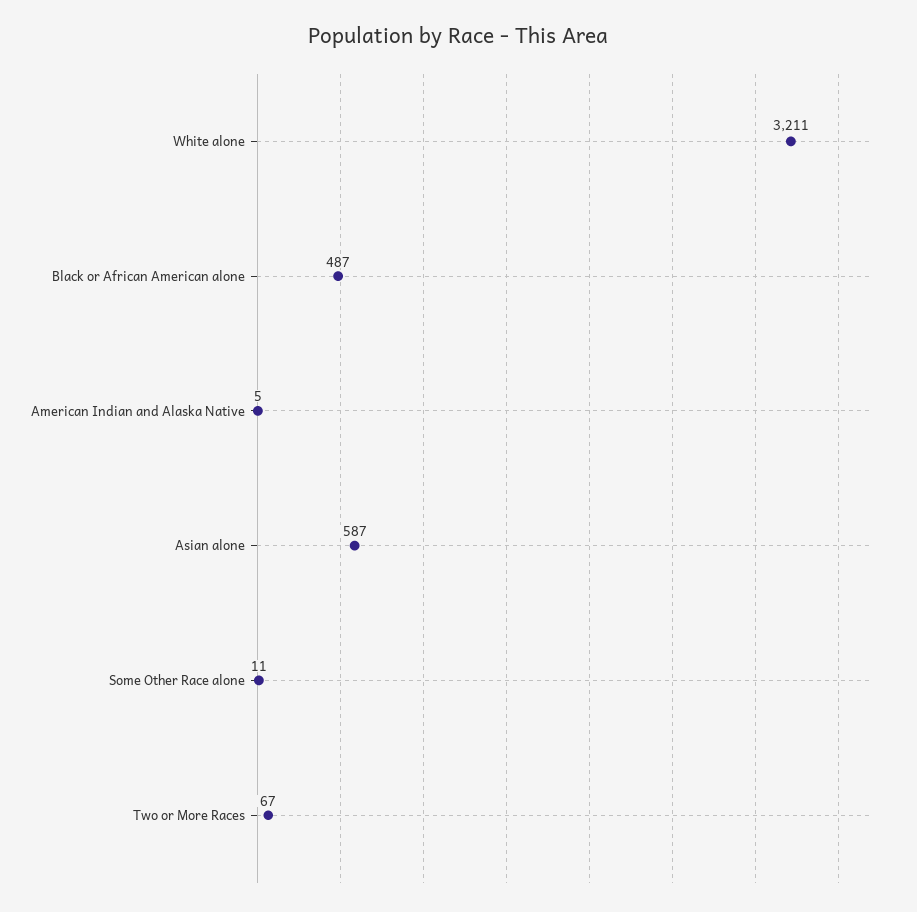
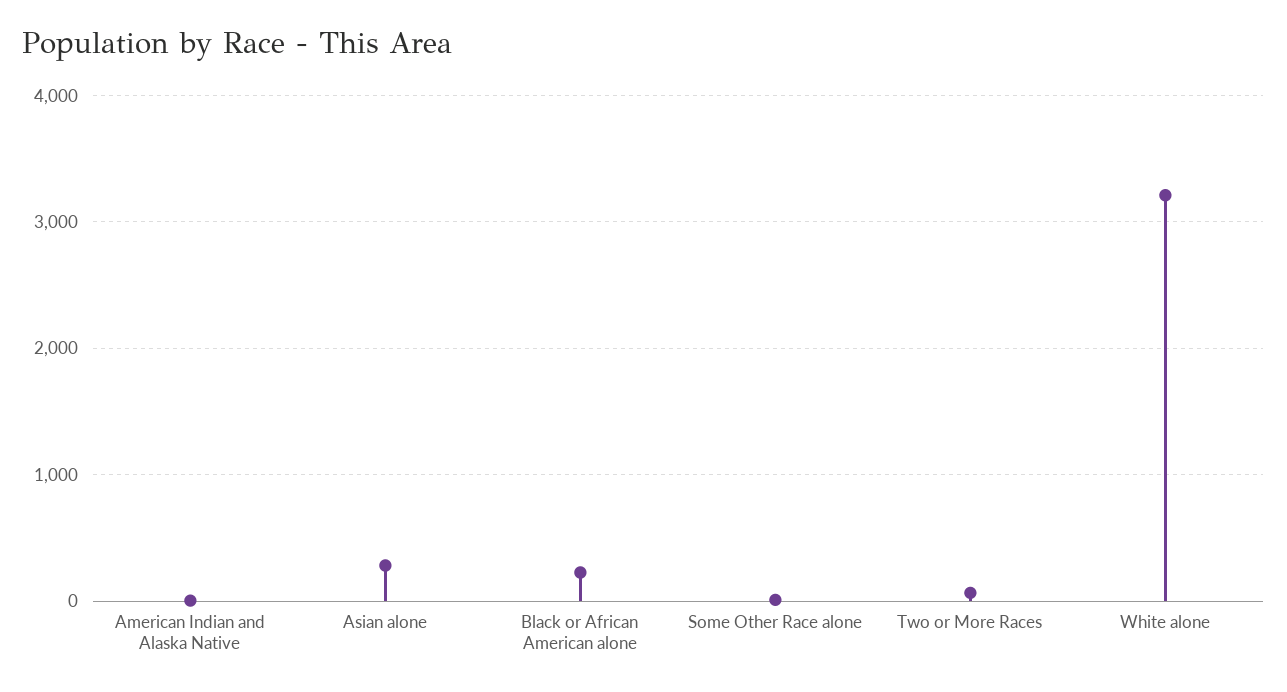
  {
    "White alone": 3211,
-   "Black or African American alone": 487,
+   "Black or African American alone": 200,
    "American Indian and Alaska Native": 5,
-   "Asian alone": 587,
+   "Asian alone": 300,
    "Some Other Race alone": 11,
    "Two or More Races": 67
  }

